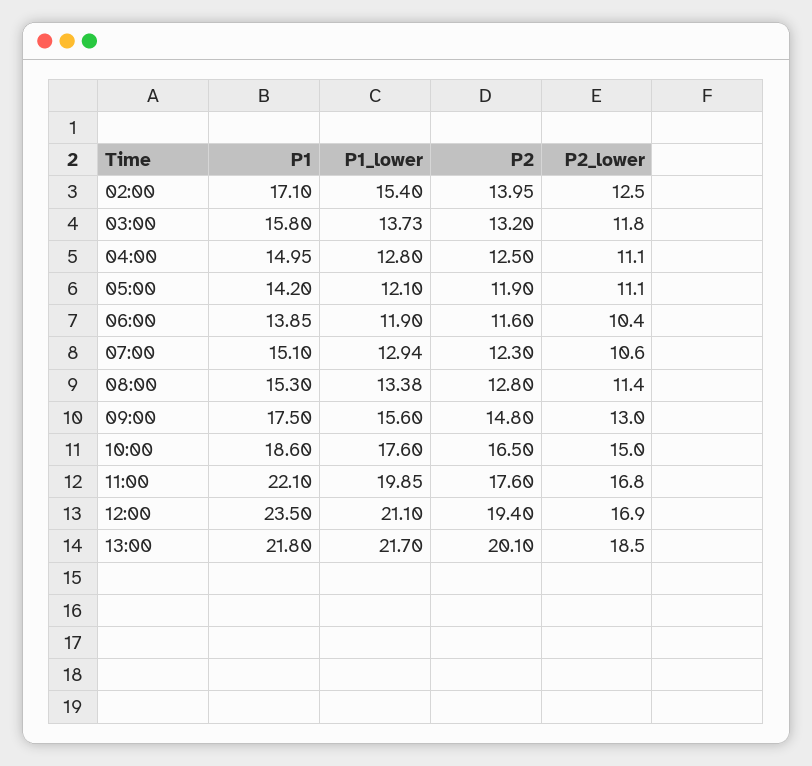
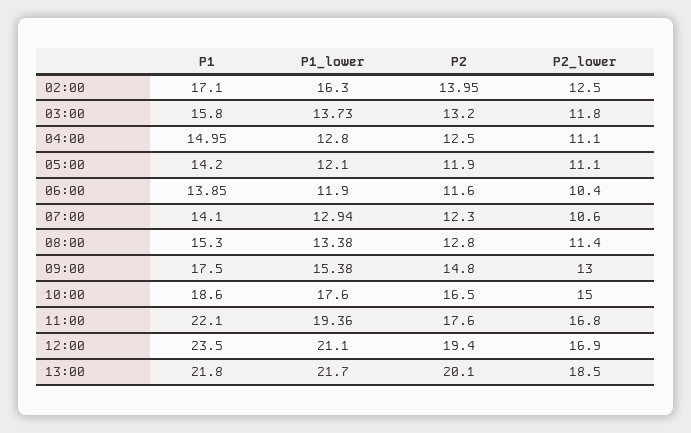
  {
    "P1": {
      "02:00": 17.1,
      "03:00": 15.8,
      "04:00": 14.95,
      "05:00": 14.2,
      "06:00": 13.85,
-     "07:00": 15.1,
+     "07:00": 14.1,
      "08:00": 15.3,
      "09:00": 17.5,
      "10:00": 18.6,
      "11:00": 22.1,
      "12:00": 23.5,
      "13:00": 21.8
    },
    "P1_lower": {
-     "02:00": 15.4,
+     "02:00": 16.3,
      "03:00": 13.73,
      "04:00": 12.8,
      "05:00": 12.1,
      "06:00": 11.9,
      "07:00": 12.94,
      "08:00": 13.38,
-     "09:00": 15.6,
+     "09:00": 15.38,
      "10:00": 17.6,
-     "11:00": 19.85,
+     "11:00": 19.36,
      "12:00": 21.1,
      "13:00": 21.7
    },
    "P2": {
      "02:00": 13.95,
      "03:00": 13.2,
      "04:00": 12.5,
      "05:00": 11.9,
      "06:00": 11.6,
      "07:00": 12.3,
      "08:00": 12.8,
      "09:00": 14.8,
      "10:00": 16.5,
      "11:00": 17.6,
      "12:00": 19.4,
      "13:00": 20.1
    },
    "P2_lower": {
      "02:00": 12.5,
      "03:00": 11.8,
      "04:00": 11.1,
      "05:00": 11.1,
      "06:00": 10.4,
      "07:00": 10.6,
      "08:00": 11.4,
      "09:00": 13,
      "10:00": 15,
      "11:00": 16.8,
      "12:00": 16.9,
      "13:00": 18.5
    }
  }

